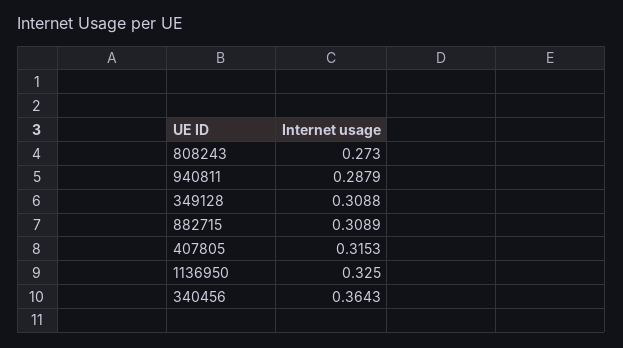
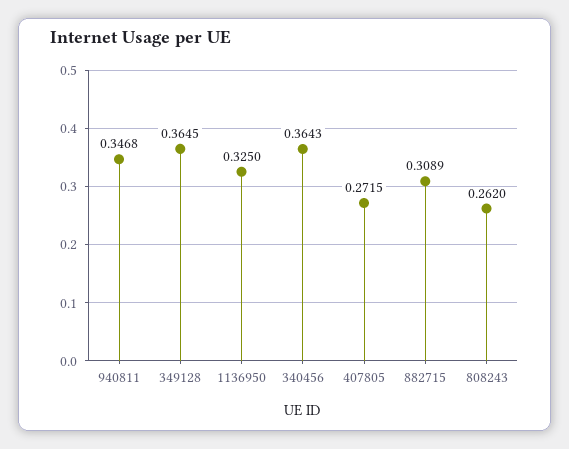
  {
-   "808243": 0.273,
+   "808243": 0.262,
-   "940811": 0.2879,
+   "940811": 0.3468,
-   "349128": 0.3088,
+   "349128": 0.3645,
    "882715": 0.3089,
-   "407805": 0.3153,
+   "407805": 0.2715,
    "1136950": 0.325,
    "340456": 0.3643
  }

